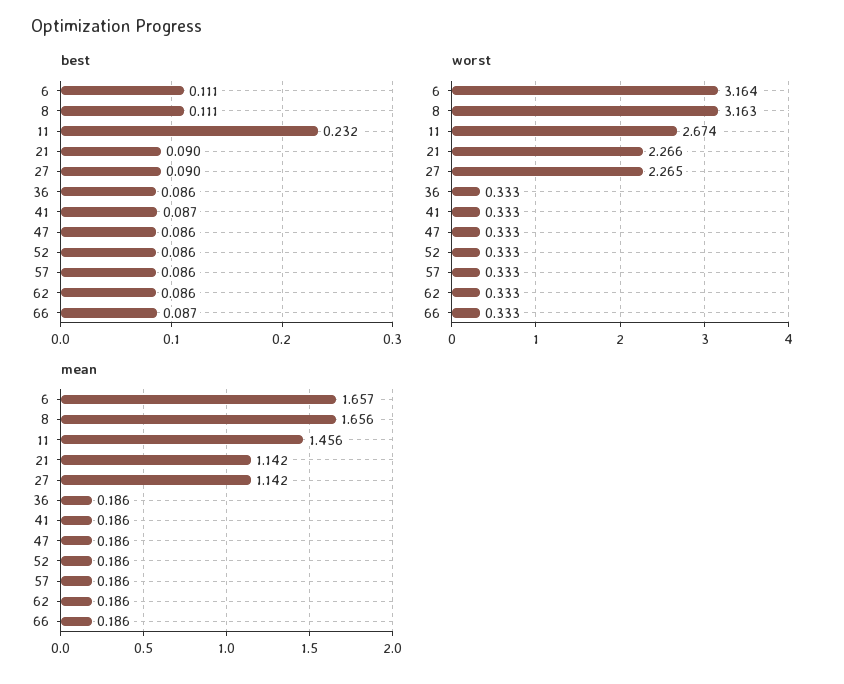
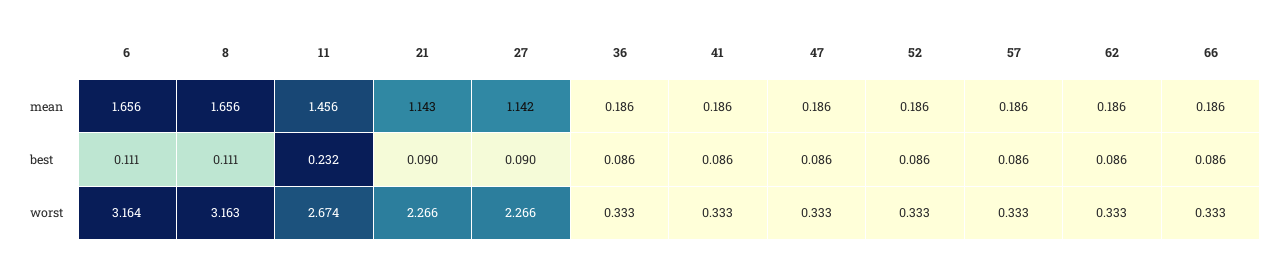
  {
    "best": {
      "6": 0.111,
      "8": 0.111,
      "11": 0.232,
      "21": 0.09,
      "27": 0.09,
      "36": 0.086,
-     "41": 0.087,
+     "41": 0.086,
      "47": 0.086,
      "52": 0.086,
      "57": 0.086,
      "62": 0.086,
-     "66": 0.087
+     "66": 0.086
    },
    "worst": {
      "6": 3.164,
      "8": 3.163,
      "11": 2.674,
      "21": 2.266,
-     "27": 2.265,
+     "27": 2.266,
      "36": 0.333,
      "41": 0.333,
      "47": 0.333,
      "52": 0.333,
      "57": 0.333,
      "62": 0.333,
      "66": 0.333
    },
    "mean": {
-     "6": 1.657,
+     "6": 1.656,
      "8": 1.656,
      "11": 1.456,
-     "21": 1.142,
+     "21": 1.143,
      "27": 1.142,
      "36": 0.186,
      "41": 0.186,
      "47": 0.186,
      "52": 0.186,
      "57": 0.186,
      "62": 0.186,
      "66": 0.186
    }
  }

